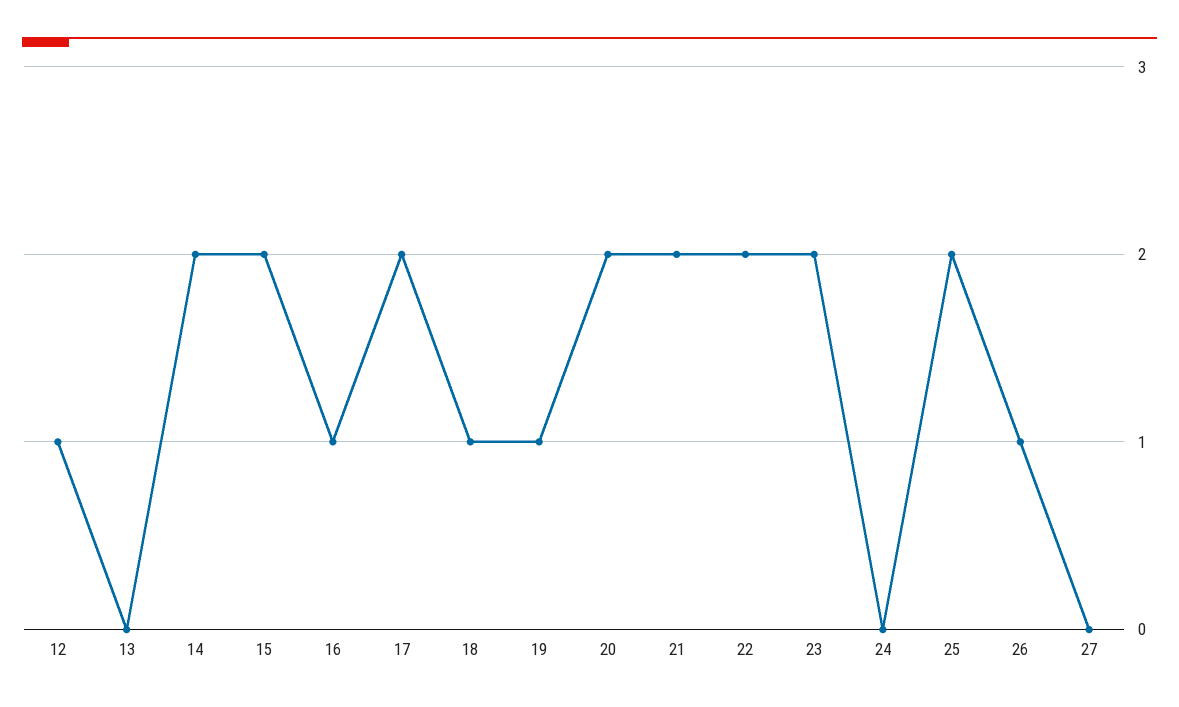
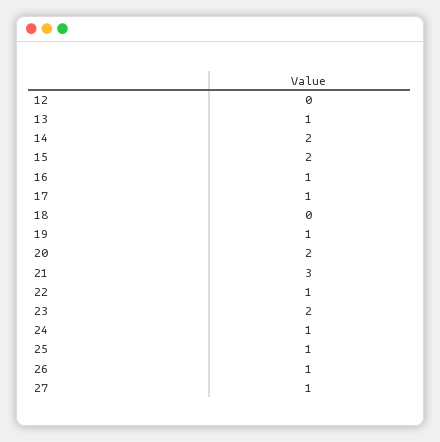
  {
-   "12": 1,
+   "12": 0,
-   "13": 0,
+   "13": 1,
    "14": 2,
    "15": 2,
    "16": 1,
-   "17": 2,
+   "17": 1,
-   "18": 1,
+   "18": 0,
    "19": 1,
    "20": 2,
-   "21": 2,
+   "21": 3,
-   "22": 2,
+   "22": 1,
    "23": 2,
-   "24": 0,
+   "24": 1,
-   "25": 2,
+   "25": 1,
    "26": 1,
-   "27": 0
+   "27": 1
  }

